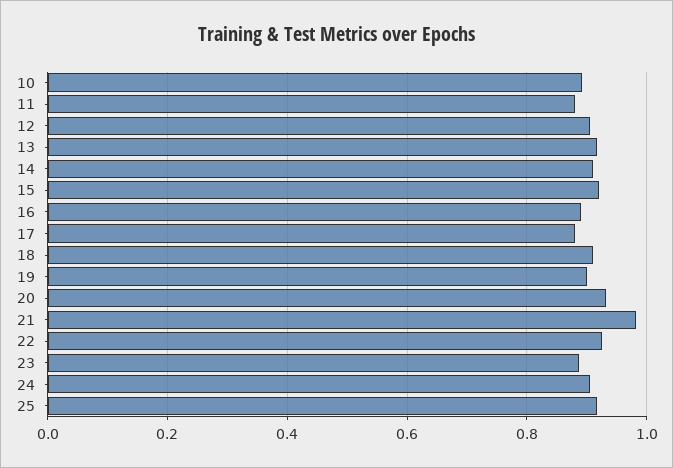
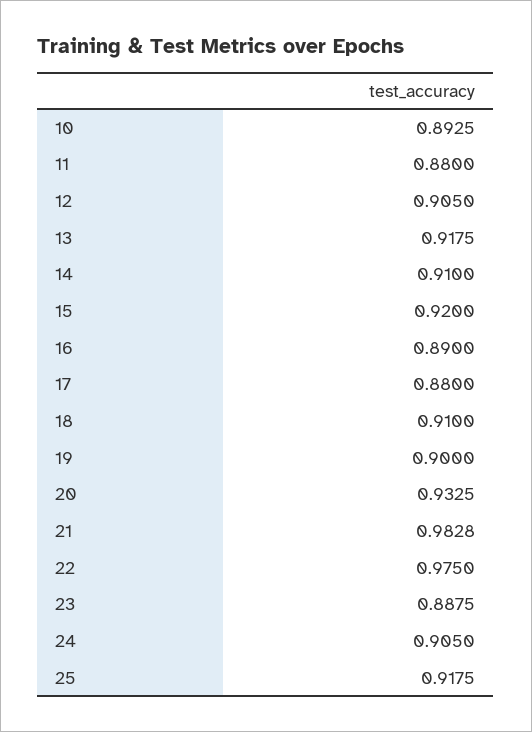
  {
    "10": 0.8925,
    "11": 0.88,
    "12": 0.905,
    "13": 0.9175,
    "14": 0.91,
    "15": 0.92,
    "16": 0.89,
    "17": 0.88,
    "18": 0.91,
    "19": 0.9,
    "20": 0.9325,
    "21": 0.9828,
-   "22": 0.92,
+   "22": 0.975,
    "23": 0.8875,
    "24": 0.905,
    "25": 0.9175
  }

